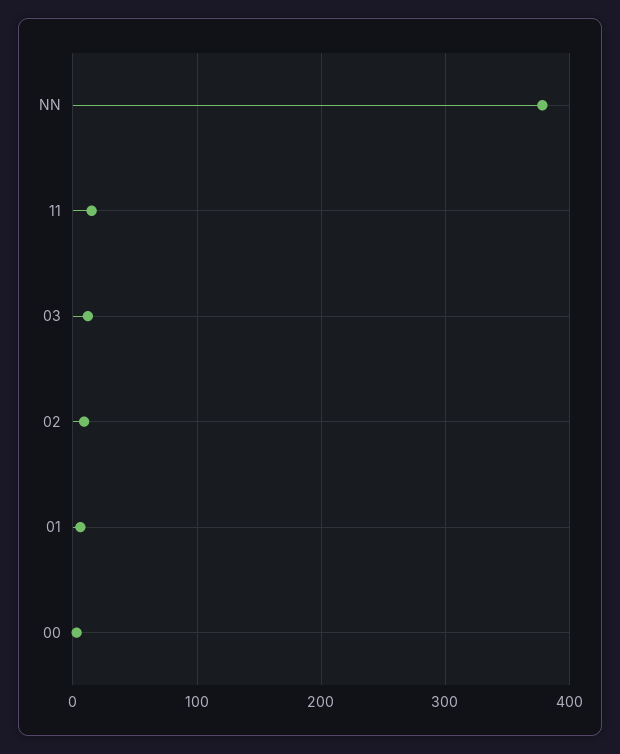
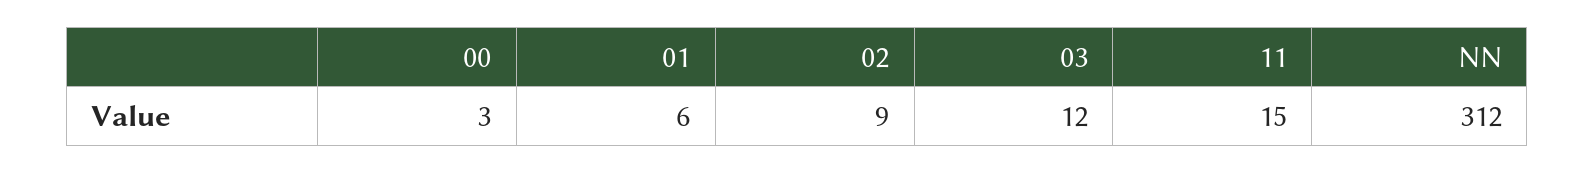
  {
-   "NN": 380,
+   "NN": 312,
    "11": 15,
    "03": 12,
    "02": 9,
    "01": 6,
    "00": 3
  }

